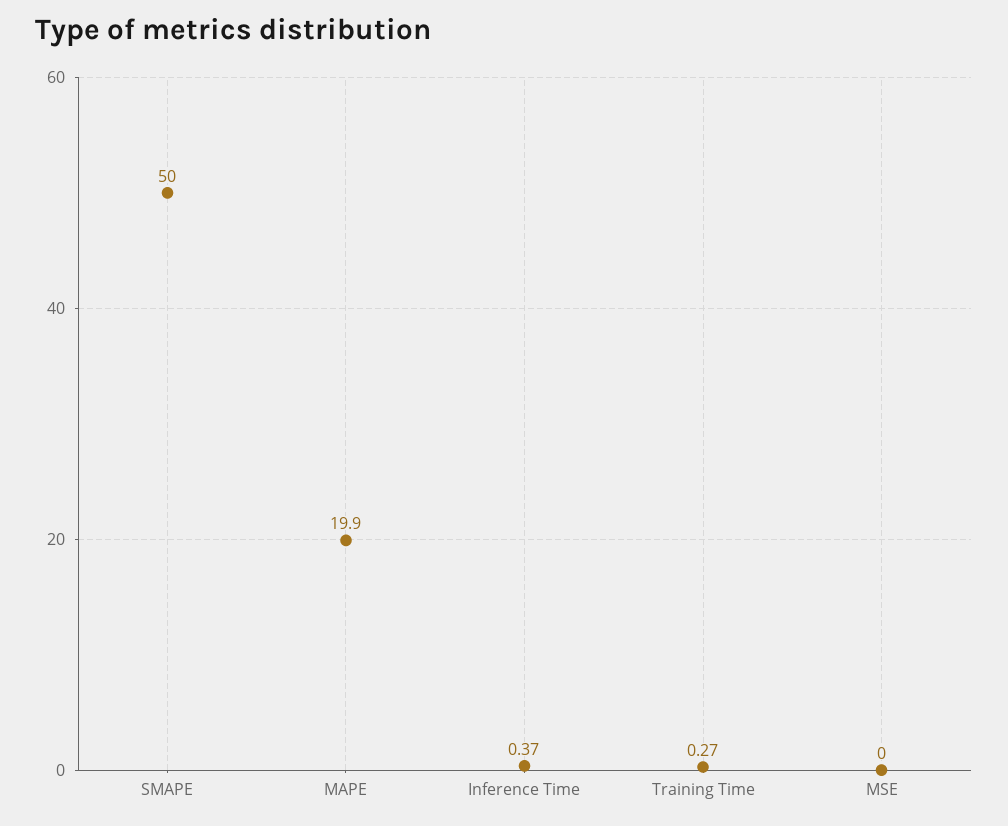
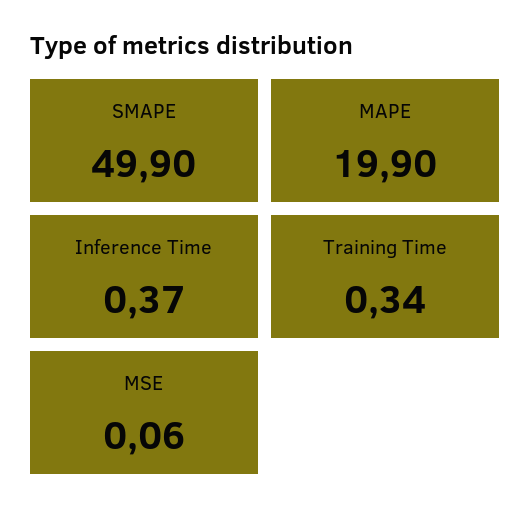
  {
-   "SMAPE": 50,
+   "SMAPE": 49.9,
    "MAPE": 19.9,
    "Inference Time": 0.37,
-   "Training Time": 0.27,
+   "Training Time": 0.34,
-   "MSE": 0
+   "MSE": 0.06
  }

